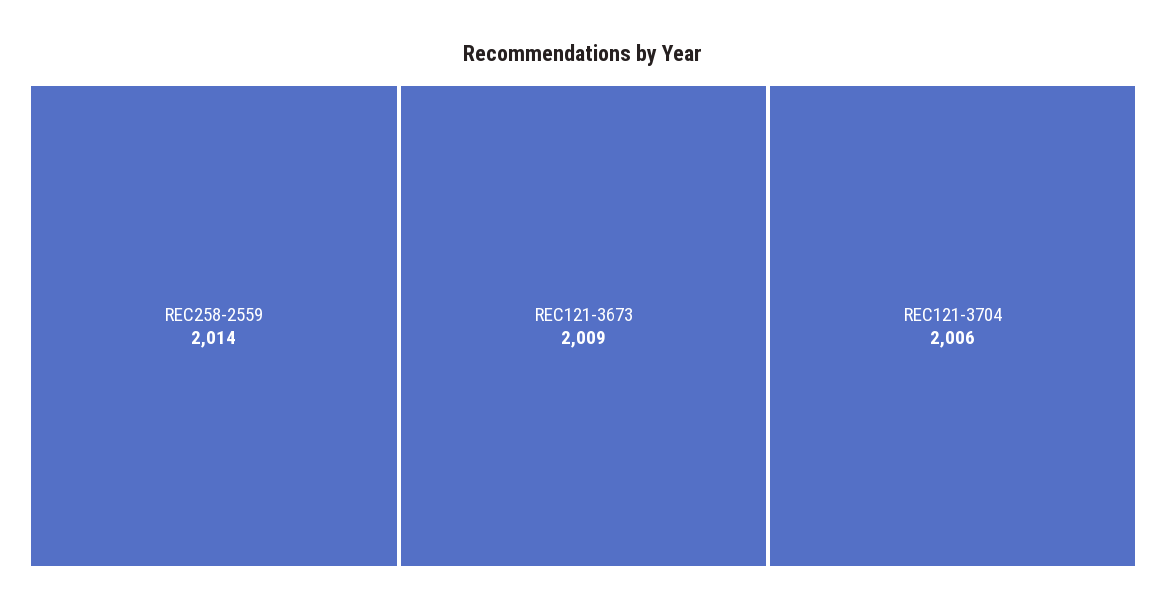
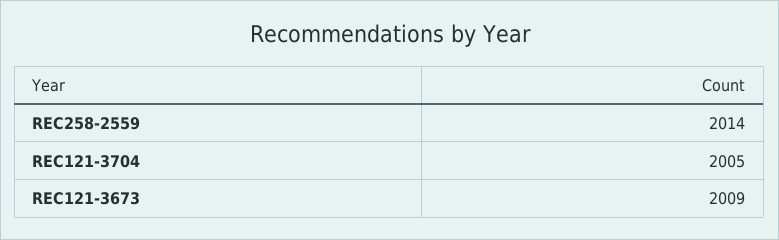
  {
    "REC258-2559": 2014,
    "REC121-3673": 2009,
-   "REC121-3704": 2006
+   "REC121-3704": 2005
  }

